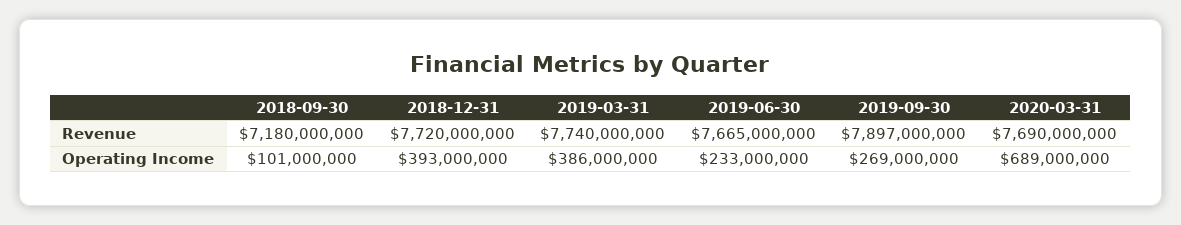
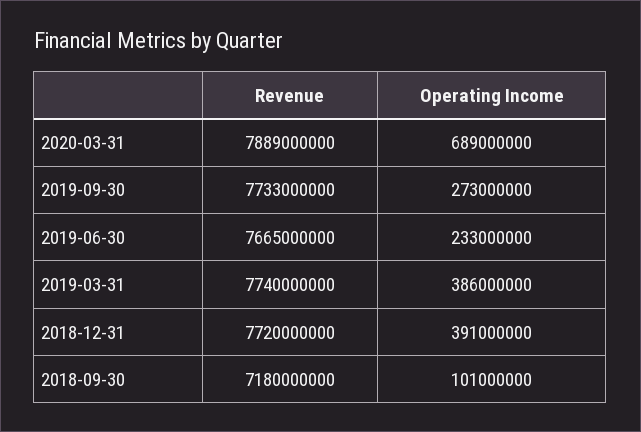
  {
    "2018-09-30": {
      "Revenue": 7180000000,
      "Operating Income": 101000000
    },
    "2018-12-31": {
      "Revenue": 7720000000,
-     "Operating Income": 393000000
+     "Operating Income": 391000000
    },
    "2019-03-31": {
      "Revenue": 7740000000,
      "Operating Income": 386000000
    },
    "2019-06-30": {
      "Revenue": 7665000000,
      "Operating Income": 233000000
    },
    "2019-09-30": {
-     "Revenue": 7897000000,
+     "Revenue": 7733000000,
-     "Operating Income": 269000000
+     "Operating Income": 273000000
    },
    "2020-03-31": {
-     "Revenue": 7690000000,
+     "Revenue": 7889000000,
      "Operating Income": 689000000
    }
  }

